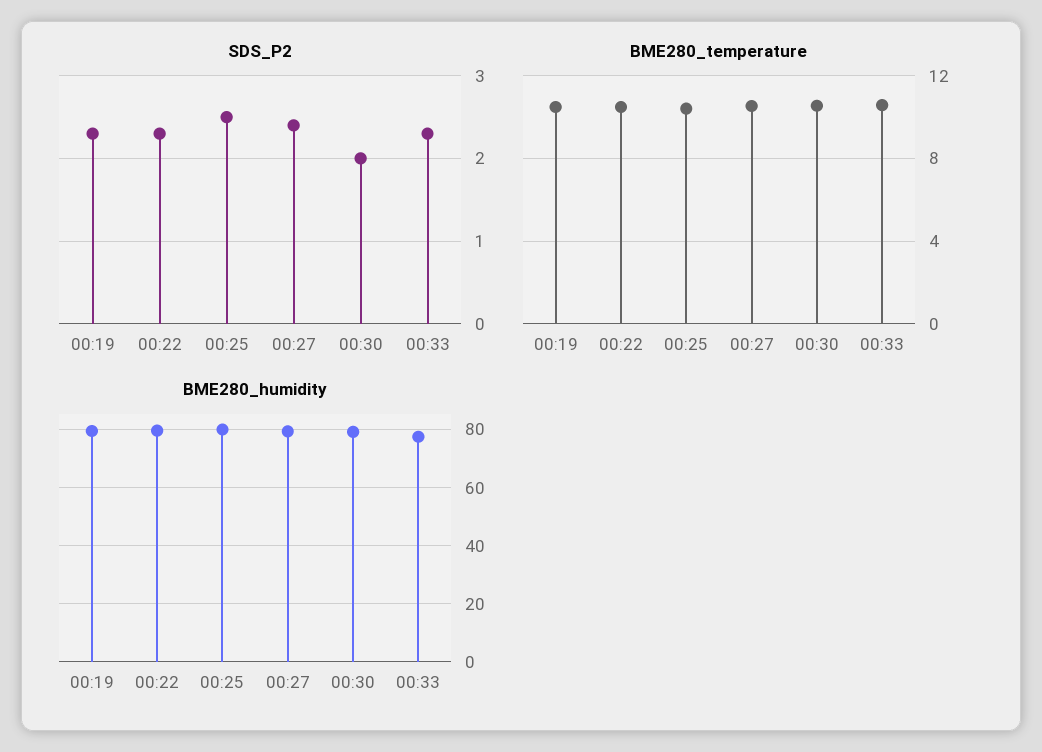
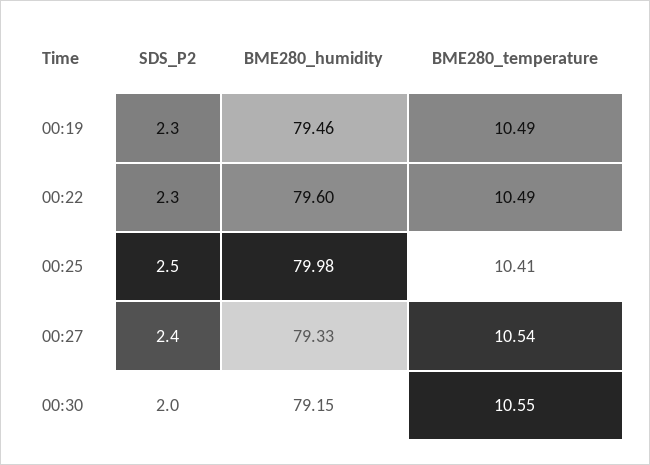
  {
    "SDS_P2": {
      "00:19": 2.3,
      "00:22": 2.3,
      "00:25": 2.5,
      "00:27": 2.4,
-     "00:30": 2,
+     "00:30": 2
-     "00:33": 2.3
    },
    "BME280_temperature": {
      "00:19": 10.49,
      "00:22": 10.49,
      "00:25": 10.41,
      "00:27": 10.54,
-     "00:30": 10.55,
+     "00:30": 10.55
-     "00:33": 10.5
    },
    "BME280_humidity": {
      "00:19": 79.46,
      "00:22": 79.6,
      "00:25": 79.98,
      "00:27": 79.33,
-     "00:30": 79.15,
+     "00:30": 79.15
-     "00:33": 77.5
    }
  }

